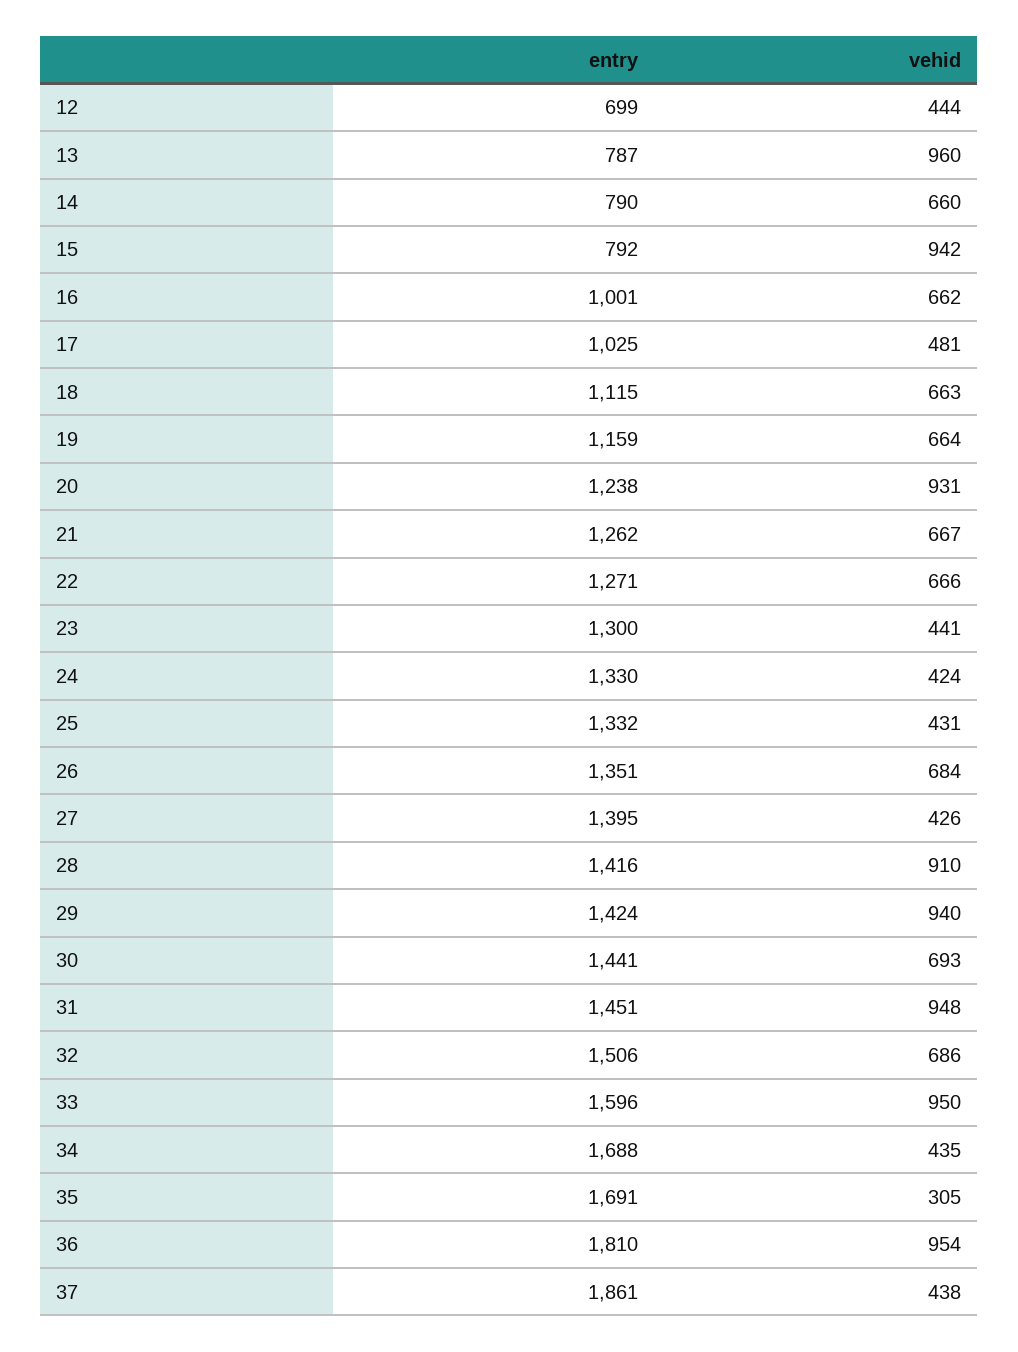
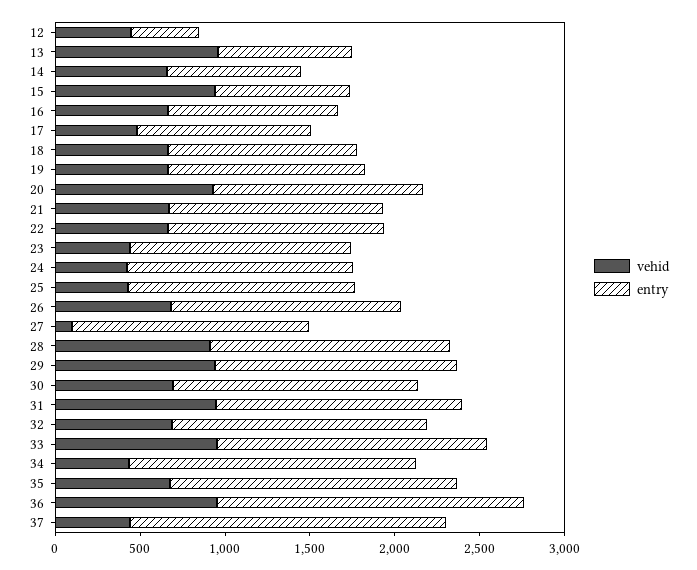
  {
    "entry": {
-     "12": 699,
+     "12": 400,
      "13": 787,
      "14": 790,
      "15": 792,
      "16": 1001,
      "17": 1025,
      "18": 1115,
      "19": 1159,
      "20": 1238,
      "21": 1262,
      "22": 1271,
      "23": 1300,
      "24": 1330,
      "25": 1332,
      "26": 1351,
      "27": 1395,
      "28": 1416,
      "29": 1424,
      "30": 1441,
      "31": 1451,
      "32": 1506,
      "33": 1596,
      "34": 1688,
      "35": 1691,
      "36": 1810,
      "37": 1861
    },
    "vehid": {
      "12": 444,
      "13": 960,
      "14": 660,
      "15": 942,
      "16": 662,
      "17": 481,
      "18": 663,
      "19": 664,
      "20": 931,
      "21": 667,
      "22": 666,
      "23": 441,
      "24": 424,
      "25": 431,
      "26": 684,
-     "27": 426,
+     "27": 100,
      "28": 910,
      "29": 940,
      "30": 693,
      "31": 948,
      "32": 686,
      "33": 950,
      "34": 435,
-     "35": 305,
+     "35": 700,
      "36": 954,
      "37": 438
    }
  }

